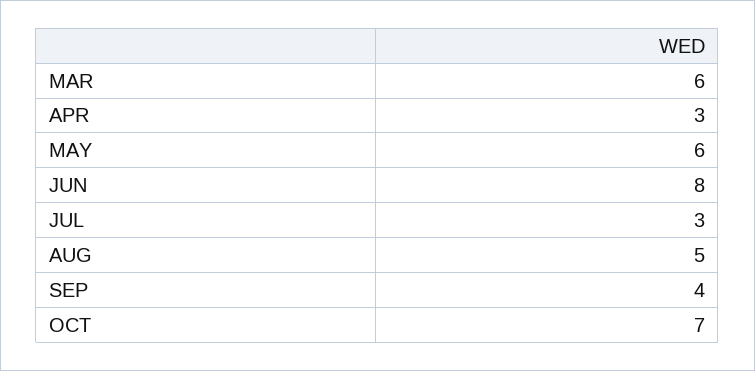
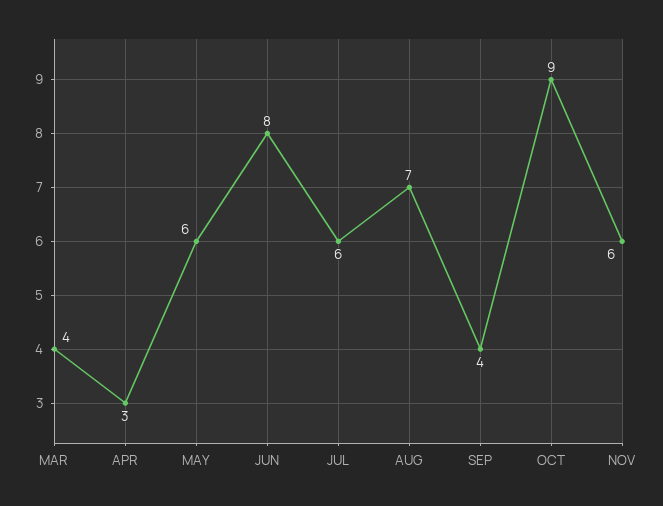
  {
-   "MAR": 6,
+   "MAR": 4,
    "APR": 3,
    "MAY": 6,
    "JUN": 8,
-   "JUL": 3,
+   "JUL": 6,
-   "AUG": 5,
+   "AUG": 7,
    "SEP": 4,
-   "OCT": 7
+   "OCT": 9,
+   "NOV": 6
  }

